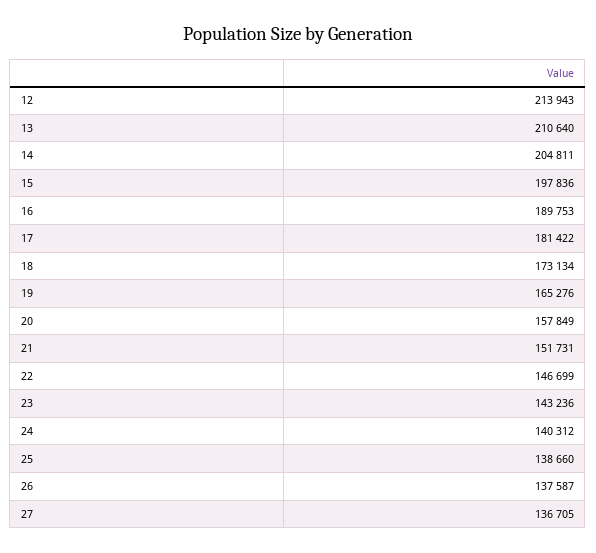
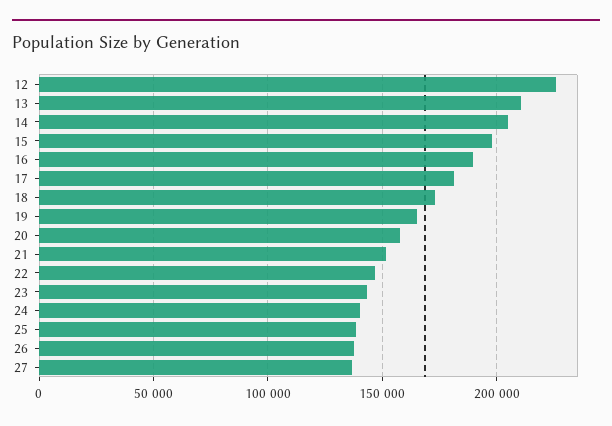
  {
-   "12": 213943,
+   "12": 225000,
    "13": 210640,
    "14": 204811,
    "15": 197836,
    "16": 189753,
    "17": 181422,
    "18": 173134,
    "19": 165276,
    "20": 157849,
    "21": 151731,
    "22": 146699,
    "23": 143236,
    "24": 140312,
    "25": 138660,
    "26": 137587,
    "27": 136705
  }

